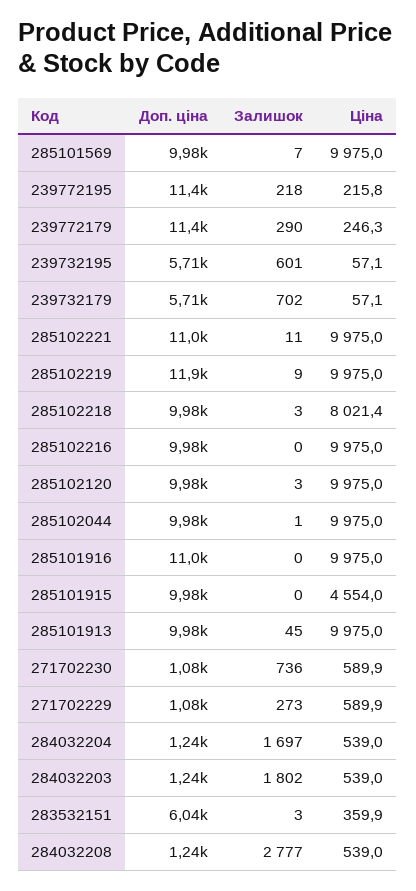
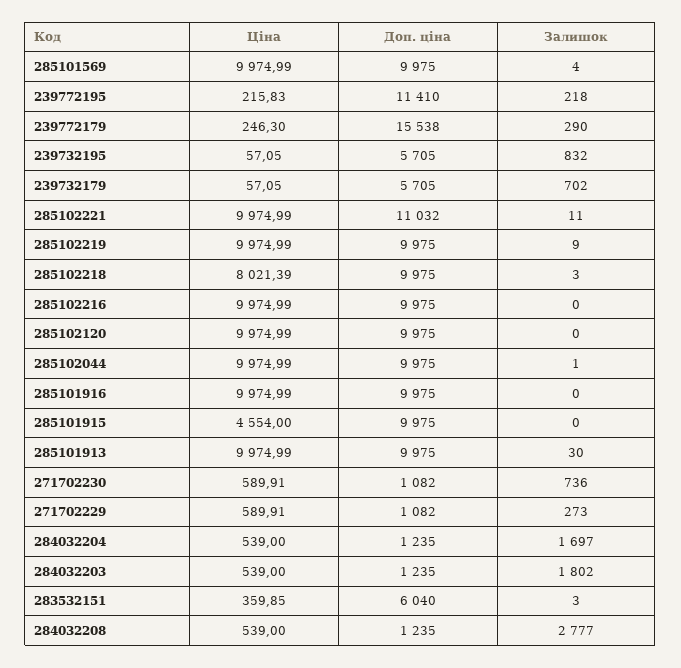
  {
    "Доп. ціна": {
      "285101569": 9975,
      "239772195": 11410,
-     "239772179": 11400,
+     "239772179": 15538,
      "239732195": 5705,
      "239732179": 5705,
      "285102221": 11032,
-     "285102219": 11900,
+     "285102219": 9975,
      "285102218": 9975,
      "285102216": 9975,
      "285102120": 9975,
      "285102044": 9975,
-     "285101916": 11000,
+     "285101916": 9975,
      "285101915": 9975,
      "285101913": 9975,
      "271702230": 1082,
      "271702229": 1082,
      "284032204": 1235,
      "284032203": 1235,
      "283532151": 6040,
      "284032208": 1235
    },
    "Залишок": {
-     "285101569": 7,
+     "285101569": 4,
      "239772195": 218,
      "239772179": 290,
-     "239732195": 601,
+     "239732195": 832,
      "239732179": 702,
      "285102221": 11,
      "285102219": 9,
      "285102218": 3,
      "285102216": 0,
-     "285102120": 3,
+     "285102120": 0,
      "285102044": 1,
      "285101916": 0,
      "285101915": 0,
-     "285101913": 45,
+     "285101913": 30,
      "271702230": 736,
      "271702229": 273,
      "284032204": 1697,
      "284032203": 1802,
      "283532151": 3,
      "284032208": 2777
    },
    "Ціна": {
      "285101569": 9974.99,
      "239772195": 215.83,
      "239772179": 246.3,
      "239732195": 57.05,
      "239732179": 57.05,
      "285102221": 9974.99,
      "285102219": 9974.99,
      "285102218": 8021.39,
      "285102216": 9974.99,
      "285102120": 9974.99,
      "285102044": 9974.99,
      "285101916": 9974.99,
      "285101915": 4554,
      "285101913": 9974.99,
      "271702230": 589.91,
      "271702229": 589.91,
      "284032204": 539,
      "284032203": 539,
      "283532151": 359.85,
      "284032208": 539
    }
  }

